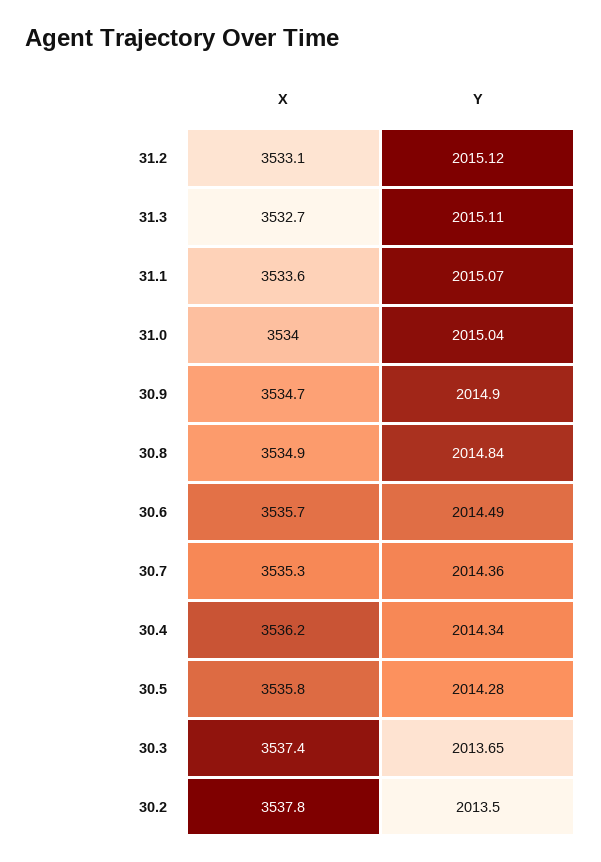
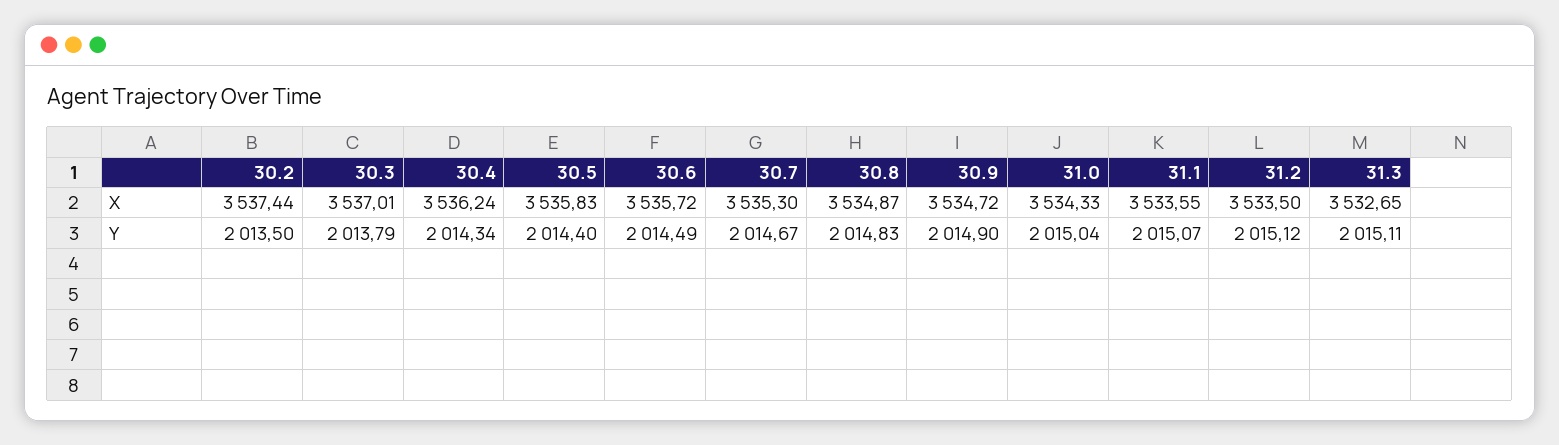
  {
    "X": {
-     "31.2": 3533.1,
+     "31.2": 3533.5,
      "31.3": 3532.65,
      "31.1": 3533.55,
-     "31.0": 3534,
+     "31.0": 3534.33,
      "30.9": 3534.72,
      "30.8": 3534.87,
      "30.6": 3535.72,
      "30.7": 3535.3,
      "30.4": 3536.24,
      "30.5": 3535.83,
-     "30.3": 3537.4,
+     "30.3": 3537.01,
-     "30.2": 3537.8
+     "30.2": 3537.44
    },
    "Y": {
      "31.2": 2015.12,
      "31.3": 2015.11,
      "31.1": 2015.07,
      "31.0": 2015.04,
      "30.9": 2014.9,
-     "30.8": 2014.84,
+     "30.8": 2014.83,
      "30.6": 2014.49,
-     "30.7": 2014.36,
+     "30.7": 2014.67,
      "30.4": 2014.34,
-     "30.5": 2014.28,
+     "30.5": 2014.4,
-     "30.3": 2013.65,
+     "30.3": 2013.79,
      "30.2": 2013.5
    }
  }

